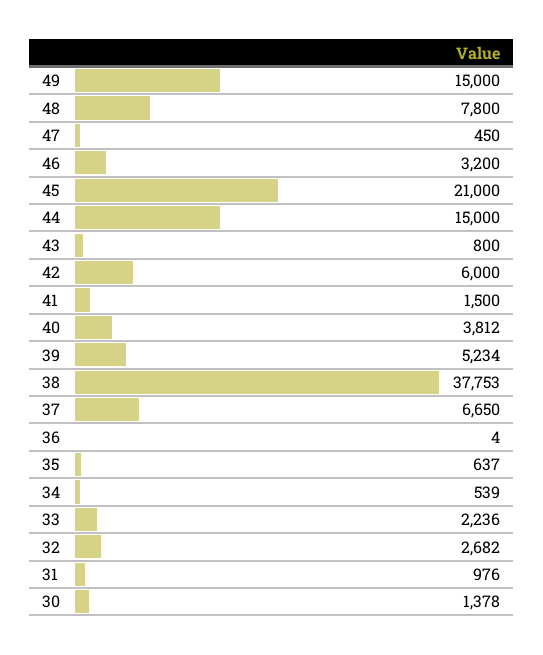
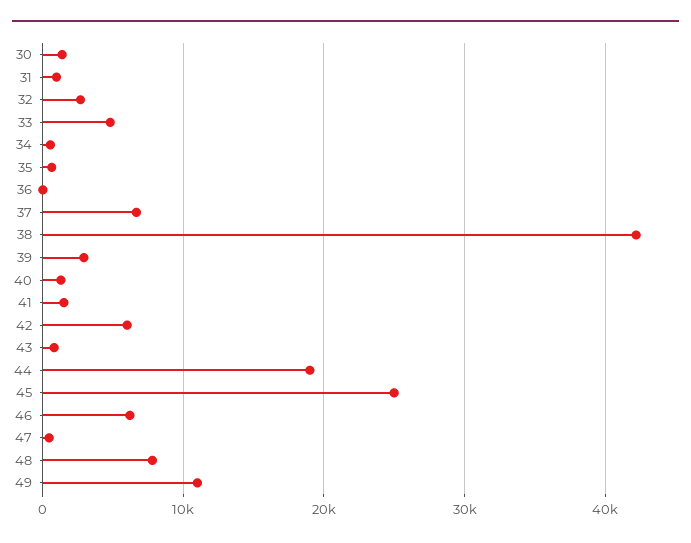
  {
-   "49": 15000,
+   "49": 11000,
    "48": 7800,
    "47": 450,
-   "46": 3200,
+   "46": 6000,
-   "45": 21000,
+   "45": 25000,
-   "44": 15000,
+   "44": 19000,
    "43": 800,
    "42": 6000,
    "41": 1500,
-   "40": 3812,
+   "40": 1000,
-   "39": 5234,
+   "39": 3000,
-   "38": 37753,
+   "38": 42000,
    "37": 6650,
    "36": 4,
    "35": 637,
    "34": 539,
-   "33": 2236,
+   "33": 5000,
    "32": 2682,
    "31": 976,
    "30": 1378
  }

